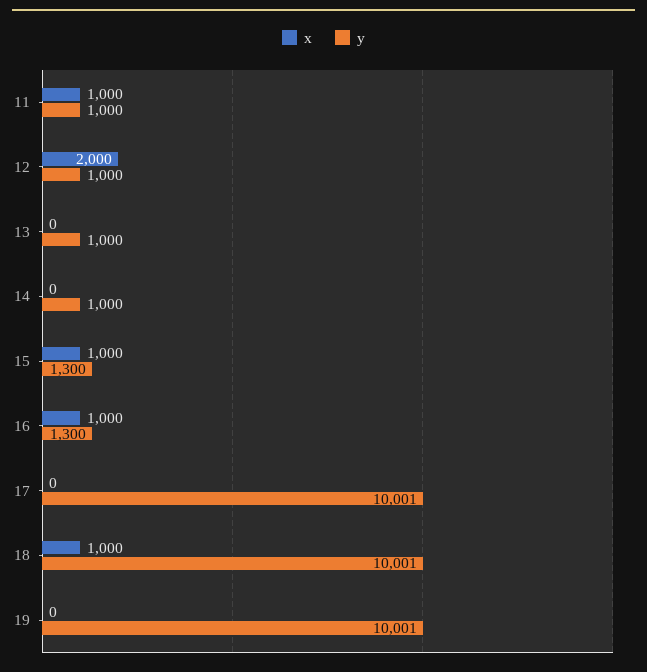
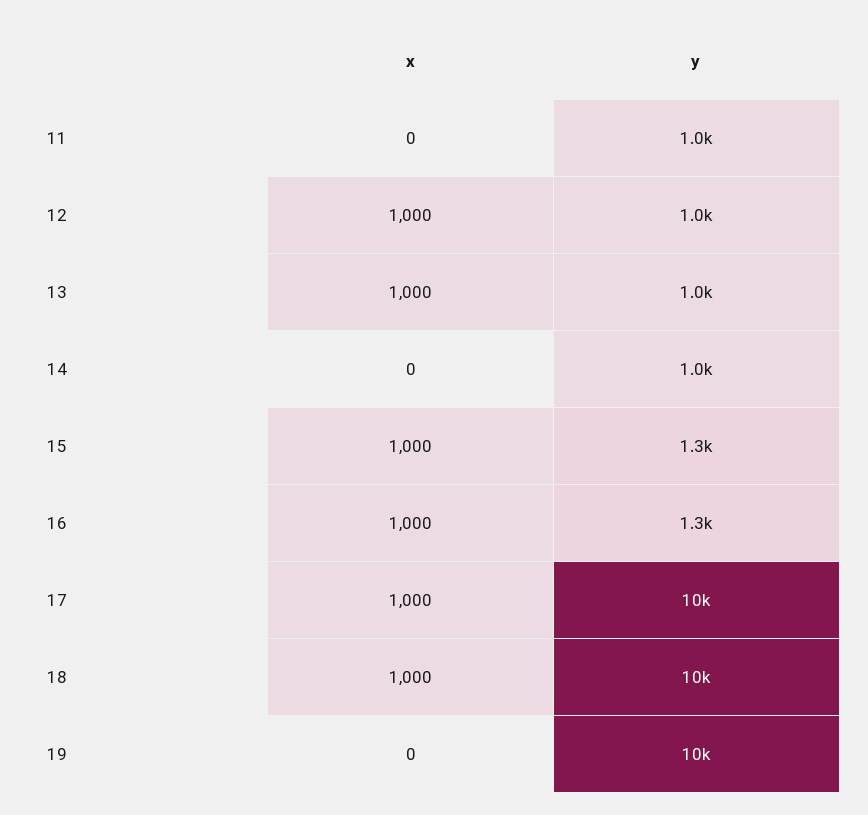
  {
    "x": {
-     "11": 1000,
+     "11": 0,
-     "12": 2000,
+     "12": 1000,
-     "13": 0,
+     "13": 1000,
      "14": 0,
      "15": 1000,
      "16": 1000,
-     "17": 0,
+     "17": 1000,
      "18": 1000,
      "19": 0
    },
    "y": {
      "11": 1000,
      "12": 1000,
      "13": 1000,
      "14": 1000,
      "15": 1300,
      "16": 1300,
      "17": 10001,
      "18": 10001,
      "19": 10001
    }
  }

